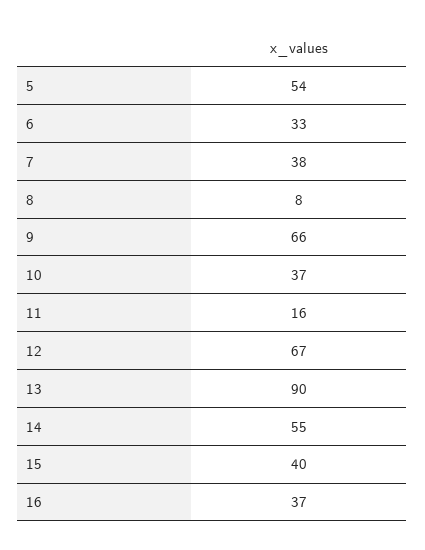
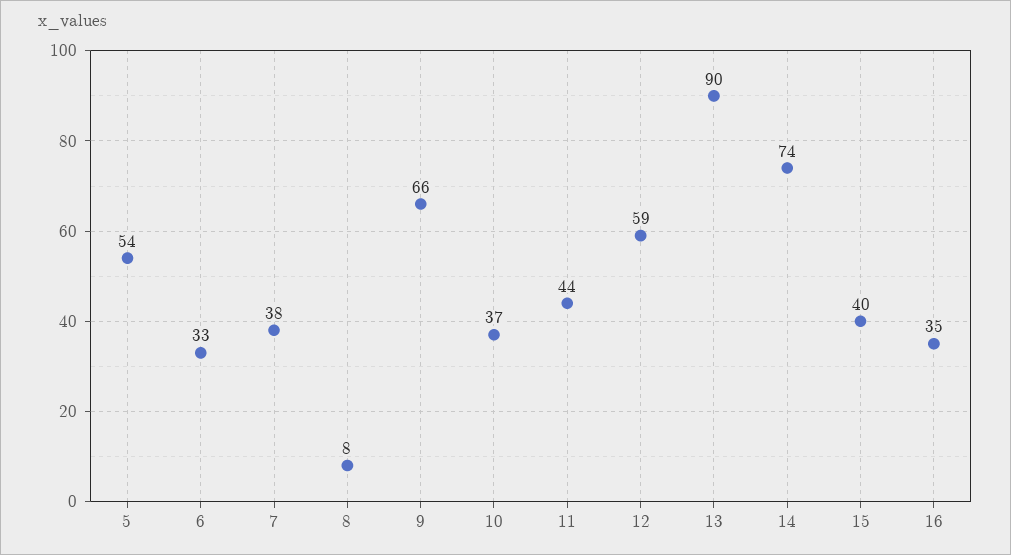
  {
    "5": 54,
    "6": 33,
    "7": 38,
    "8": 8,
    "9": 66,
    "10": 37,
-   "11": 16,
+   "11": 44,
-   "12": 67,
+   "12": 59,
    "13": 90,
-   "14": 55,
+   "14": 74,
    "15": 40,
-   "16": 37
+   "16": 35
  }

